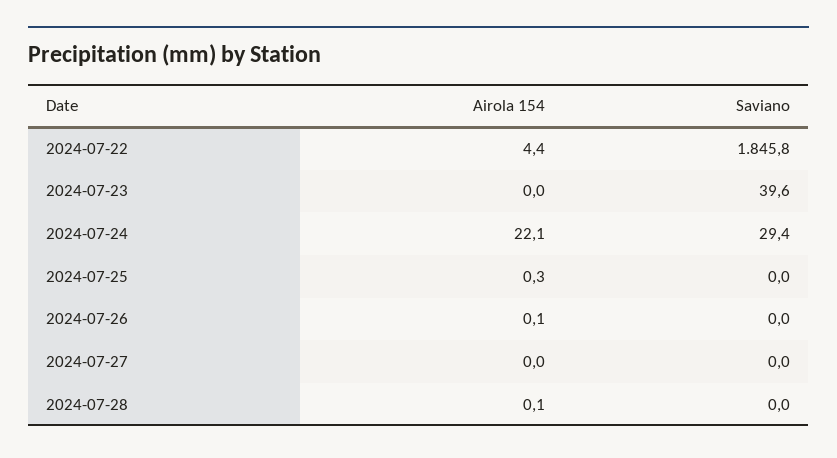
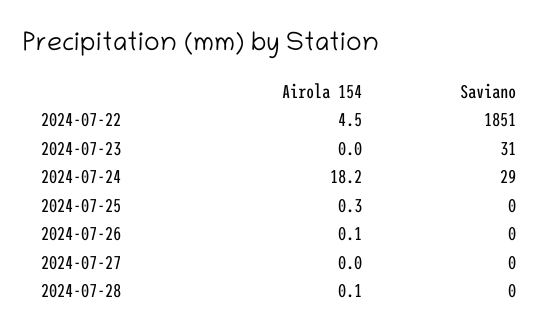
  {
    "Airola 154": {
-     "2024-07-22": 4.4,
+     "2024-07-22": 4.5,
      "2024-07-23": 0,
-     "2024-07-24": 22.1,
+     "2024-07-24": 18.2,
      "2024-07-25": 0.3,
      "2024-07-26": 0.1,
      "2024-07-27": 0,
      "2024-07-28": 0.1
    },
    "Saviano": {
-     "2024-07-22": 1845.8,
+     "2024-07-22": 1851,
-     "2024-07-23": 39.6,
+     "2024-07-23": 31,
      "2024-07-24": 29.4,
      "2024-07-25": 0,
      "2024-07-26": 0,
      "2024-07-27": 0,
      "2024-07-28": 0
    }
  }

